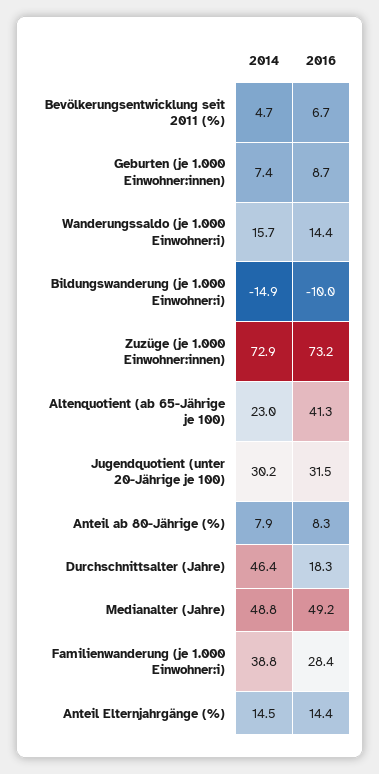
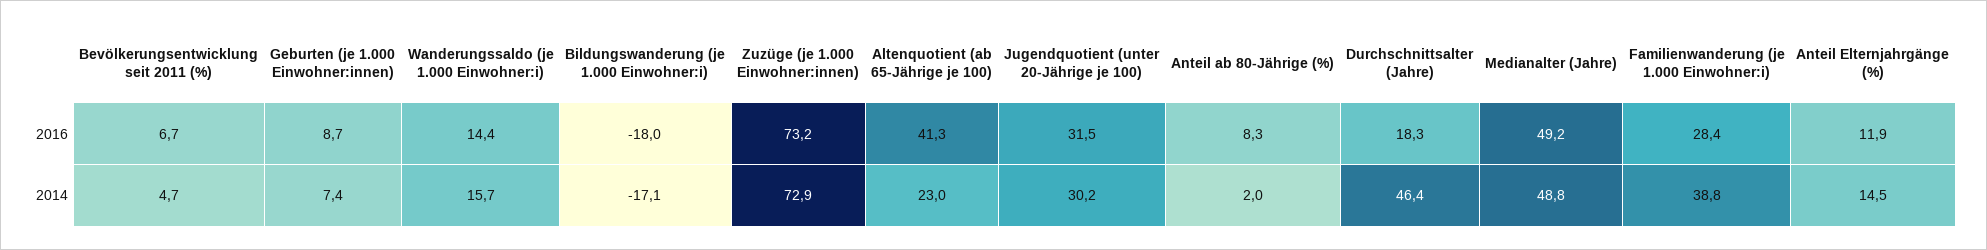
  {
    "2014": {
      "Bevölkerungsentwicklung seit 2011 (%)": 4.7,
      "Geburten (je 1.000 Einwohner:innen)": 7.4,
      "Wanderungssaldo (je 1.000 Einwohner:i)": 15.7,
-     "Bildungswanderung (je 1.000 Einwohner:i)": -14.9,
+     "Bildungswanderung (je 1.000 Einwohner:i)": -17.1,
      "Zuzüge (je 1.000 Einwohner:innen)": 72.9,
      "Altenquotient (ab 65-Jährige je 100)": 23,
      "Jugendquotient (unter 20-Jährige je 100)": 30.2,
-     "Anteil ab 80-Jährige (%)": 7.9,
+     "Anteil ab 80-Jährige (%)": 2,
      "Durchschnittsalter (Jahre)": 46.4,
      "Medianalter (Jahre)": 48.8,
      "Familienwanderung (je 1.000 Einwohner:i)": 38.8,
      "Anteil Elternjahrgänge (%)": 14.5
    },
    "2016": {
      "Bevölkerungsentwicklung seit 2011 (%)": 6.7,
      "Geburten (je 1.000 Einwohner:innen)": 8.7,
      "Wanderungssaldo (je 1.000 Einwohner:i)": 14.4,
-     "Bildungswanderung (je 1.000 Einwohner:i)": -10,
+     "Bildungswanderung (je 1.000 Einwohner:i)": -18,
      "Zuzüge (je 1.000 Einwohner:innen)": 73.2,
      "Altenquotient (ab 65-Jährige je 100)": 41.3,
      "Jugendquotient (unter 20-Jährige je 100)": 31.5,
      "Anteil ab 80-Jährige (%)": 8.3,
      "Durchschnittsalter (Jahre)": 18.3,
      "Medianalter (Jahre)": 49.2,
      "Familienwanderung (je 1.000 Einwohner:i)": 28.4,
-     "Anteil Elternjahrgänge (%)": 14.4
+     "Anteil Elternjahrgänge (%)": 11.9
    }
  }

